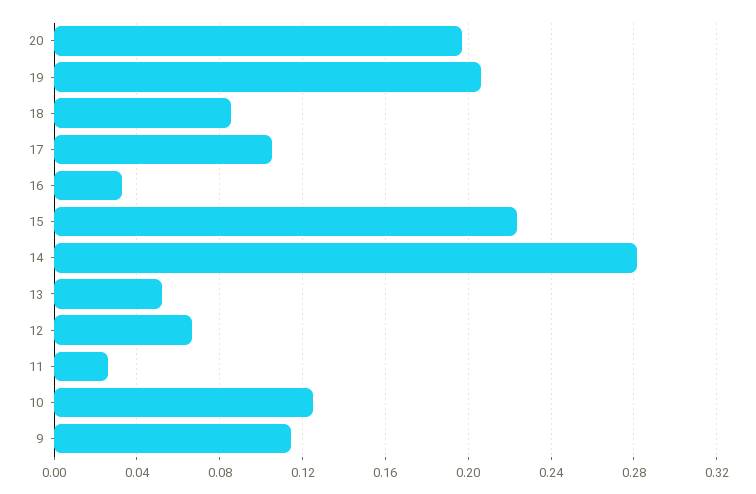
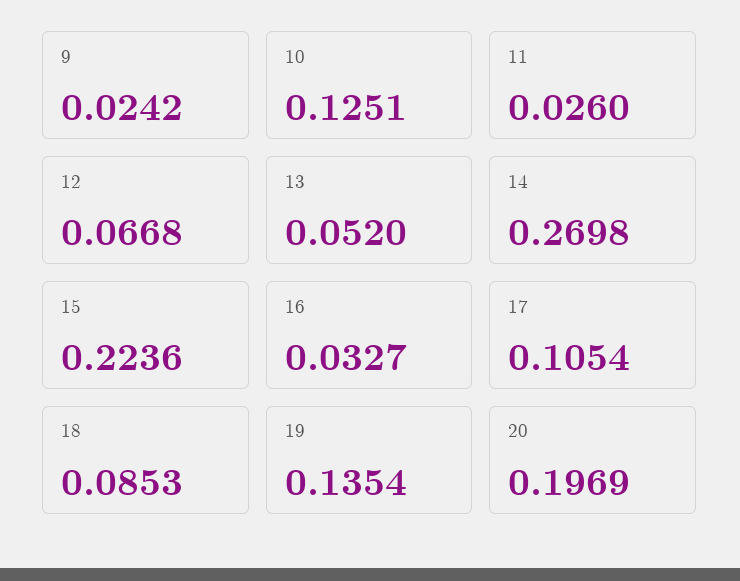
  {
    "20": 0.1969,
-   "19": 0.205,
+   "19": 0.1354,
    "18": 0.0853,
    "17": 0.1054,
    "16": 0.0327,
    "15": 0.2236,
-   "14": 0.28,
+   "14": 0.2698,
    "13": 0.052,
    "12": 0.0668,
    "11": 0.026,
    "10": 0.1251,
-   "9": 0.115
+   "9": 0.0242
  }

